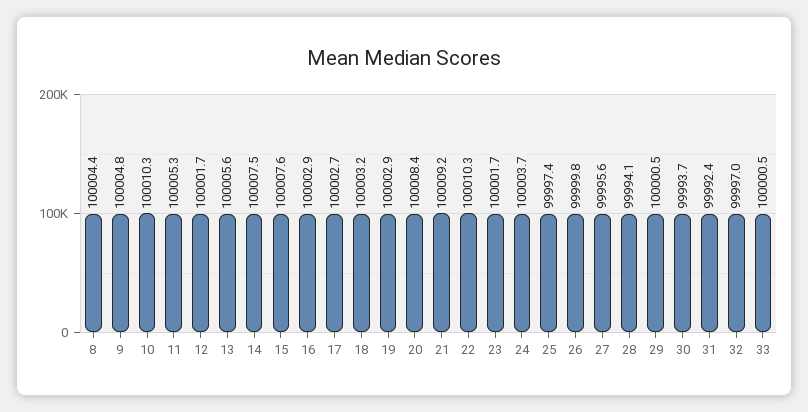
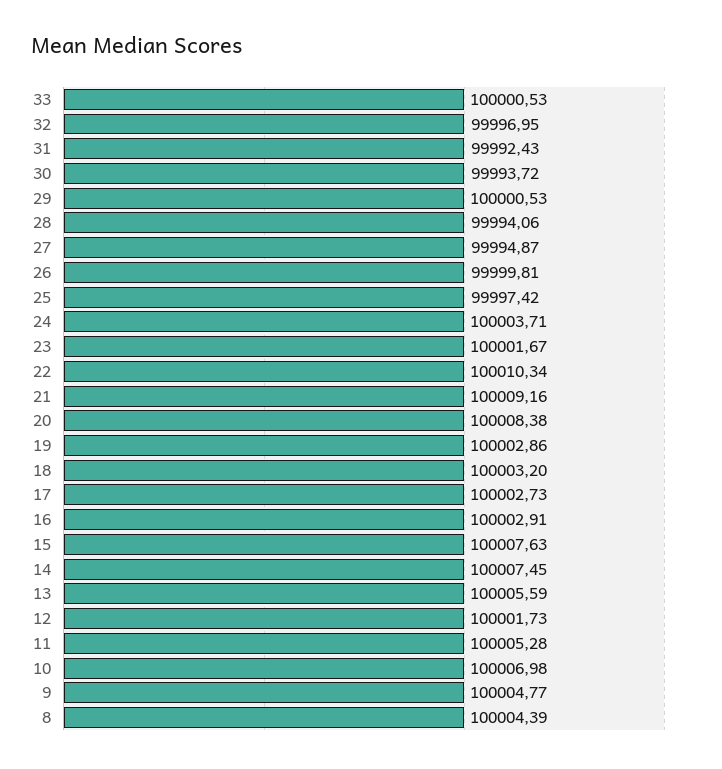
  {
    "8": 100004.39,
    "9": 100004.77,
-   "10": 100010.3,
+   "10": 100006.98,
    "11": 100005.28,
    "12": 100001.73,
    "13": 100005.59,
    "14": 100007.45,
    "15": 100007.63,
    "16": 100002.91,
    "17": 100002.73,
    "18": 100003.2,
    "19": 100002.86,
    "20": 100008.38,
    "21": 100009.16,
    "22": 100010.34,
    "23": 100001.67,
    "24": 100003.71,
    "25": 99997.42,
    "26": 99999.81,
-   "27": 99995.6,
+   "27": 99994.87,
    "28": 99994.06,
    "29": 100000.53,
    "30": 99993.72,
    "31": 99992.43,
    "32": 99996.95,
    "33": 100000.53
  }

